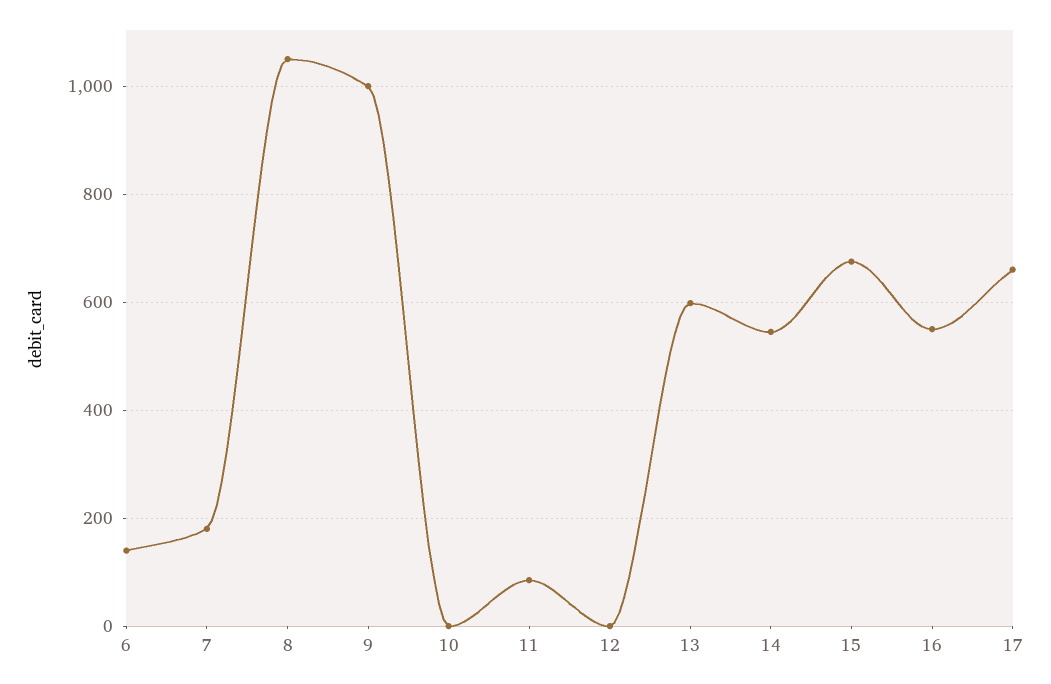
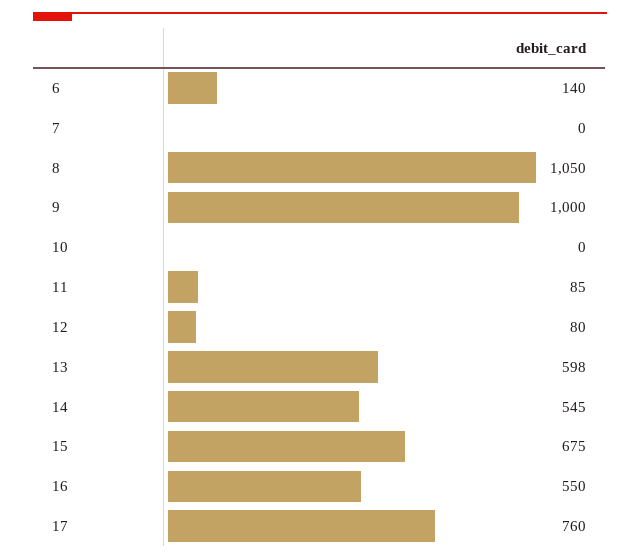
  {
    "6": 140,
-   "7": 180,
+   "7": 0,
    "8": 1050,
    "9": 1000,
    "10": 0,
    "11": 85,
-   "12": 0,
+   "12": 80,
    "13": 598,
    "14": 545,
    "15": 675,
    "16": 550,
-   "17": 660
+   "17": 760
  }

